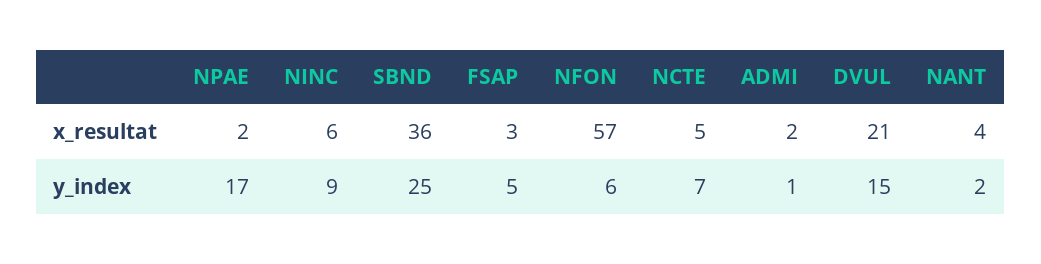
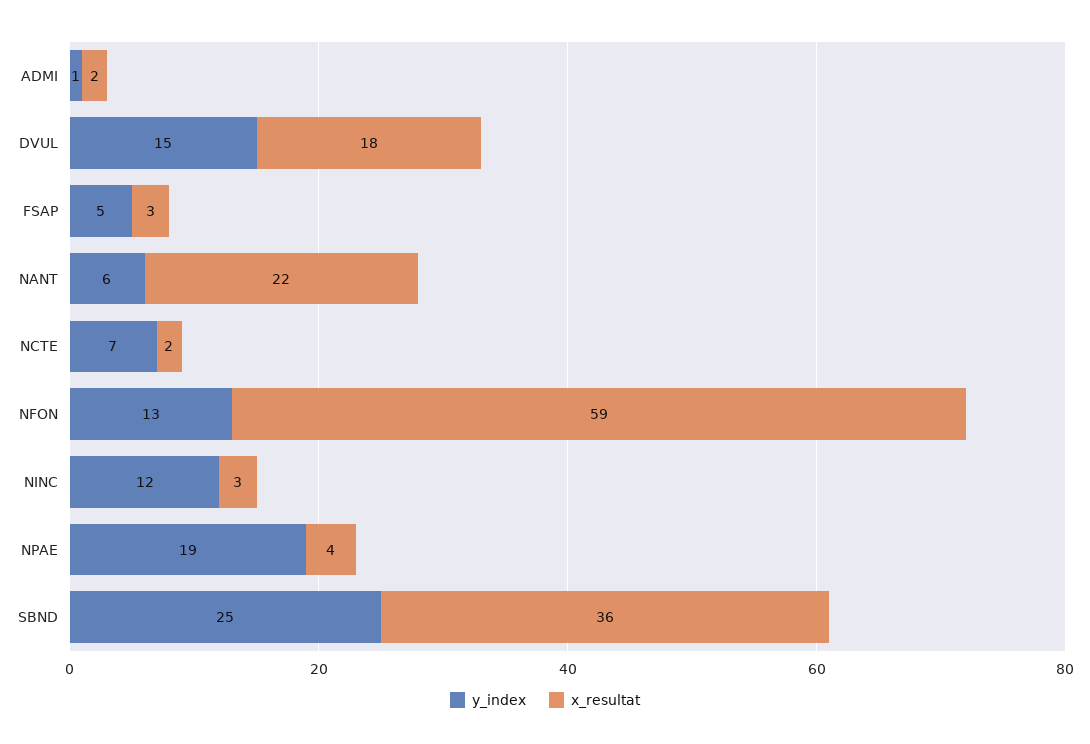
  {
    "x_resultat": {
-     "NPAE": 2,
+     "NPAE": 4,
-     "NINC": 6,
+     "NINC": 3,
      "SBND": 36,
      "FSAP": 3,
-     "NFON": 57,
+     "NFON": 59,
-     "NCTE": 5,
+     "NCTE": 2,
      "ADMI": 2,
-     "DVUL": 21,
+     "DVUL": 18,
-     "NANT": 4
+     "NANT": 22
    },
    "y_index": {
-     "NPAE": 17,
+     "NPAE": 19,
-     "NINC": 9,
+     "NINC": 12,
      "SBND": 25,
      "FSAP": 5,
-     "NFON": 6,
+     "NFON": 13,
      "NCTE": 7,
      "ADMI": 1,
      "DVUL": 15,
-     "NANT": 2
+     "NANT": 6
    }
  }

